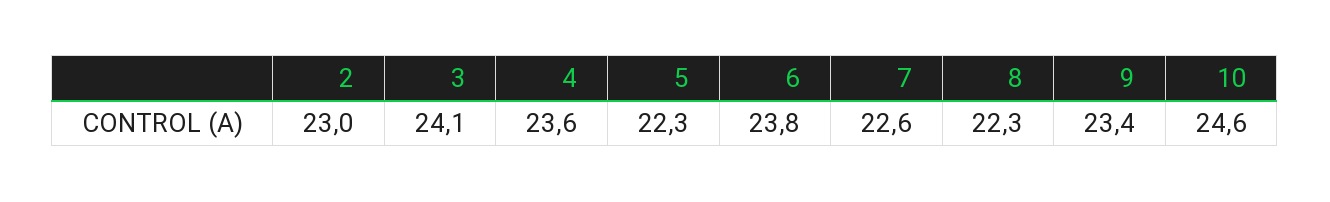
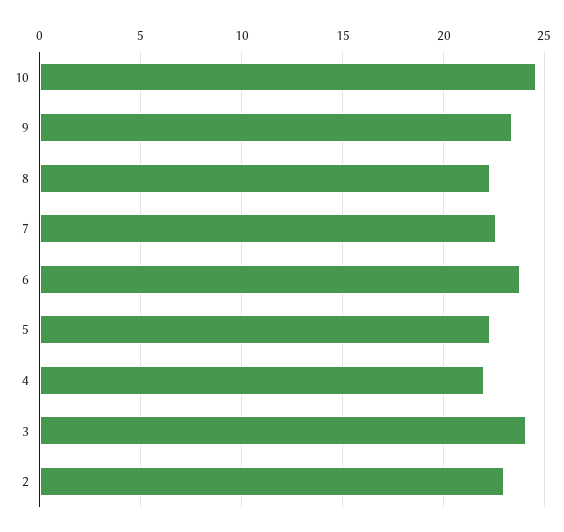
  {
    "2": 23,
    "3": 24.1,
-   "4": 23.6,
+   "4": 22,
    "5": 22.3,
    "6": 23.8,
    "7": 22.6,
    "8": 22.3,
    "9": 23.4,
    "10": 24.6
  }

